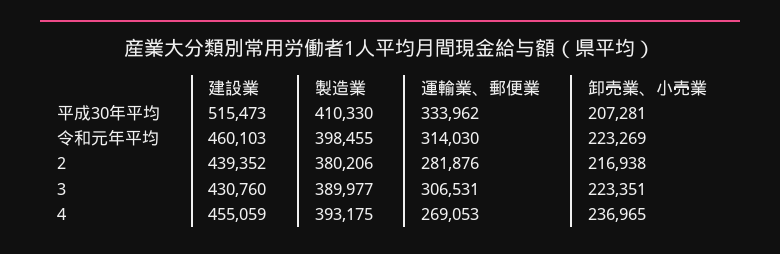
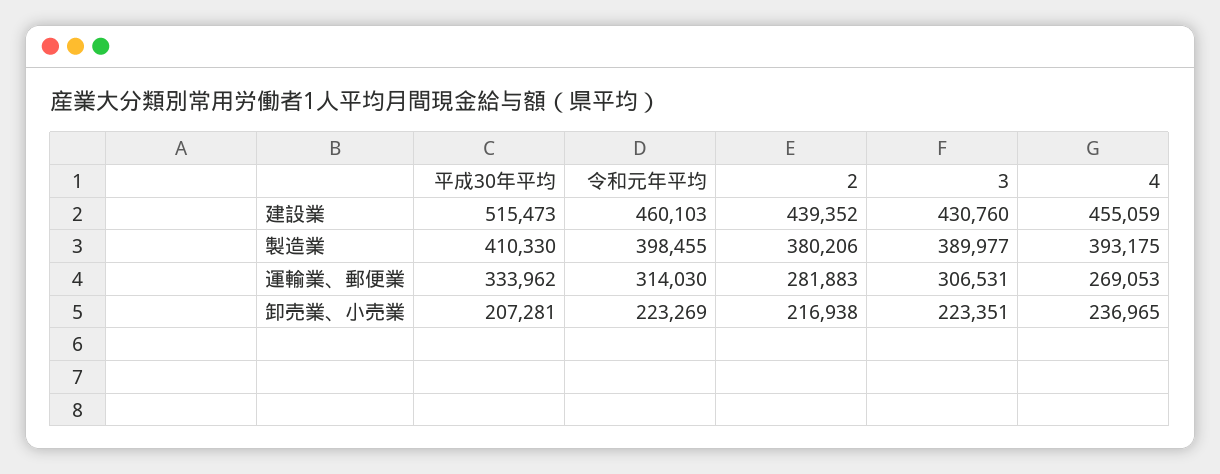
  {
    "建設業": {
      "平成30年平均": 515473,
      "令和元年平均": 460103,
      "2": 439352,
      "3": 430760,
      "4": 455059
    },
    "製造業": {
      "平成30年平均": 410330,
      "令和元年平均": 398455,
      "2": 380206,
      "3": 389977,
      "4": 393175
    },
    "運輸業、郵便業": {
      "平成30年平均": 333962,
      "令和元年平均": 314030,
-     "2": 281876,
+     "2": 281883,
      "3": 306531,
      "4": 269053
    },
    "卸売業、小売業": {
      "平成30年平均": 207281,
      "令和元年平均": 223269,
      "2": 216938,
      "3": 223351,
      "4": 236965
    }
  }

